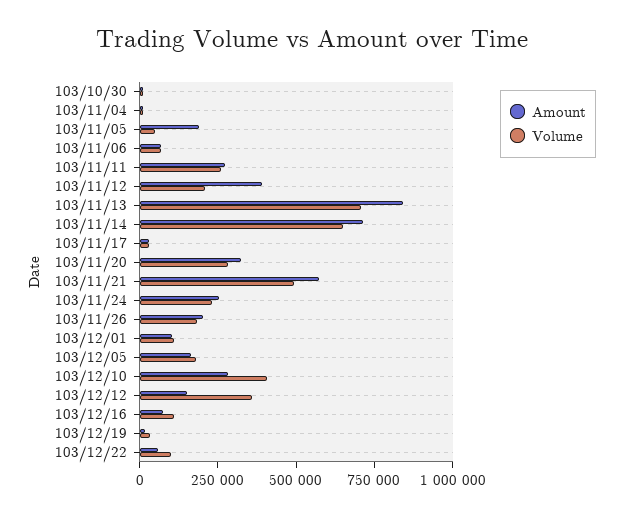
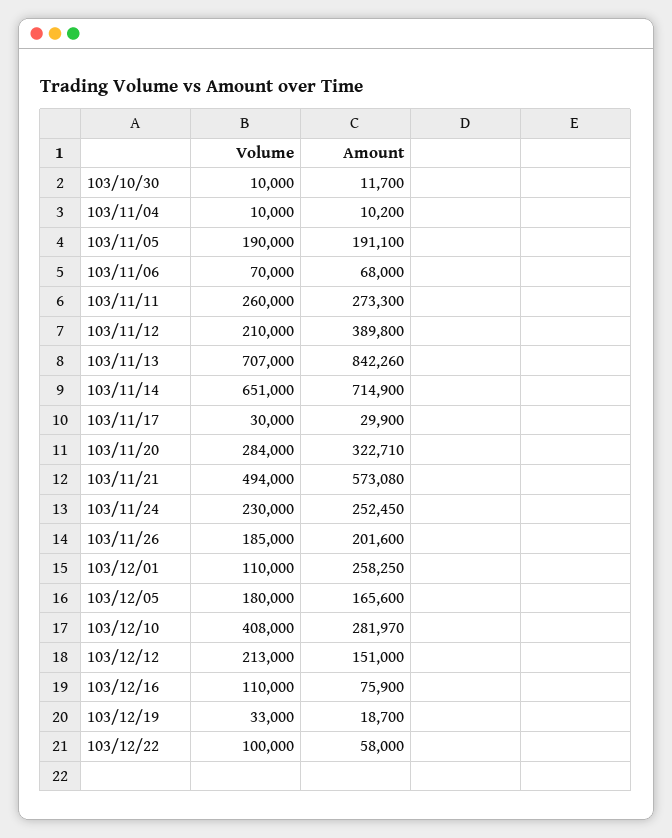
  {
    "Amount": {
      "103/10/30": 11700,
      "103/11/04": 10200,
      "103/11/05": 191100,
      "103/11/06": 68000,
      "103/11/11": 273300,
      "103/11/12": 389800,
      "103/11/13": 842260,
      "103/11/14": 714900,
      "103/11/17": 29900,
      "103/11/20": 322710,
      "103/11/21": 573080,
      "103/11/24": 252450,
      "103/11/26": 201600,
-     "103/12/01": 100000,
+     "103/12/01": 258250,
      "103/12/05": 165600,
      "103/12/10": 281970,
      "103/12/12": 151000,
      "103/12/16": 75900,
      "103/12/19": 18700,
      "103/12/22": 58000
    },
    "Volume": {
      "103/10/30": 10000,
      "103/11/04": 10000,
-     "103/11/05": 50000,
+     "103/11/05": 190000,
      "103/11/06": 70000,
      "103/11/11": 260000,
      "103/11/12": 210000,
      "103/11/13": 707000,
      "103/11/14": 651000,
      "103/11/17": 30000,
      "103/11/20": 284000,
      "103/11/21": 494000,
      "103/11/24": 230000,
      "103/11/26": 185000,
      "103/12/01": 110000,
      "103/12/05": 180000,
      "103/12/10": 408000,
-     "103/12/12": 350000,
+     "103/12/12": 213000,
      "103/12/16": 110000,
      "103/12/19": 33000,
      "103/12/22": 100000
    }
  }

